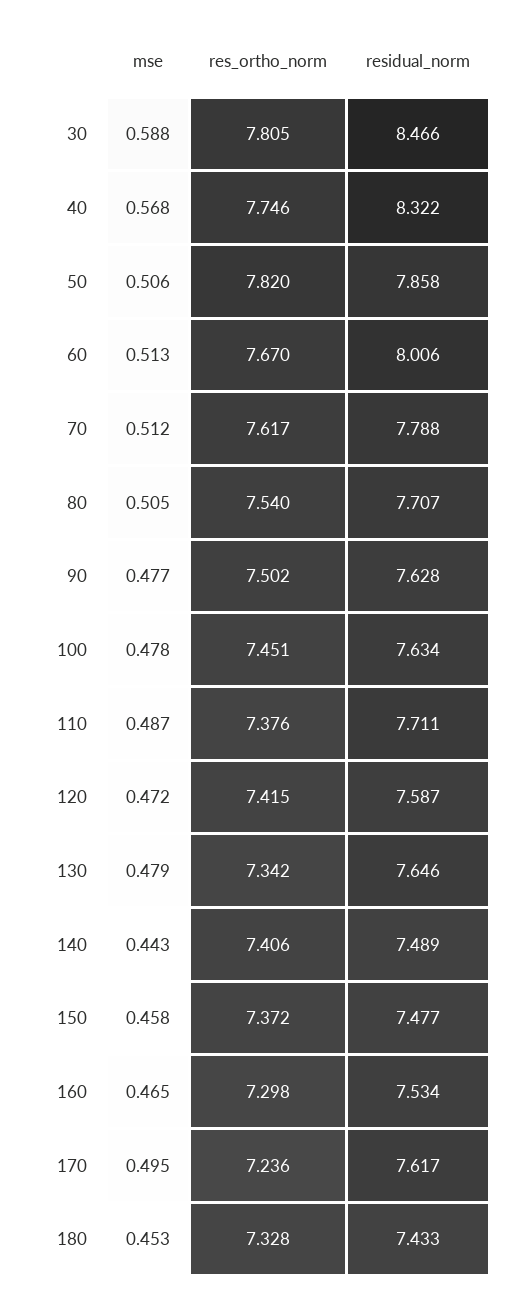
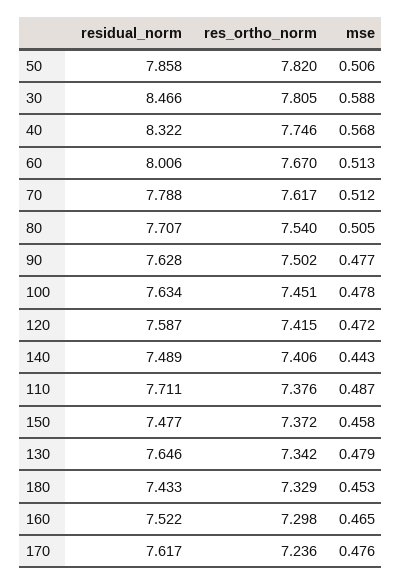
  {
    "mse": {
      "30": 0.588,
      "40": 0.568,
      "50": 0.506,
      "60": 0.513,
      "70": 0.512,
      "80": 0.505,
      "90": 0.477,
      "100": 0.478,
      "110": 0.487,
      "120": 0.472,
      "130": 0.479,
      "140": 0.443,
      "150": 0.458,
      "160": 0.465,
-     "170": 0.495,
+     "170": 0.476,
      "180": 0.453
    },
    "res_ortho_norm": {
      "30": 7.805,
      "40": 7.746,
      "50": 7.82,
      "60": 7.67,
      "70": 7.617,
      "80": 7.54,
      "90": 7.502,
      "100": 7.451,
      "110": 7.376,
      "120": 7.415,
      "130": 7.342,
      "140": 7.406,
      "150": 7.372,
      "160": 7.298,
      "170": 7.236,
-     "180": 7.328
+     "180": 7.329
    },
    "residual_norm": {
      "30": 8.466,
      "40": 8.322,
      "50": 7.858,
      "60": 8.006,
      "70": 7.788,
      "80": 7.707,
      "90": 7.628,
      "100": 7.634,
      "110": 7.711,
      "120": 7.587,
      "130": 7.646,
      "140": 7.489,
      "150": 7.477,
-     "160": 7.534,
+     "160": 7.522,
      "170": 7.617,
      "180": 7.433
    }
  }

